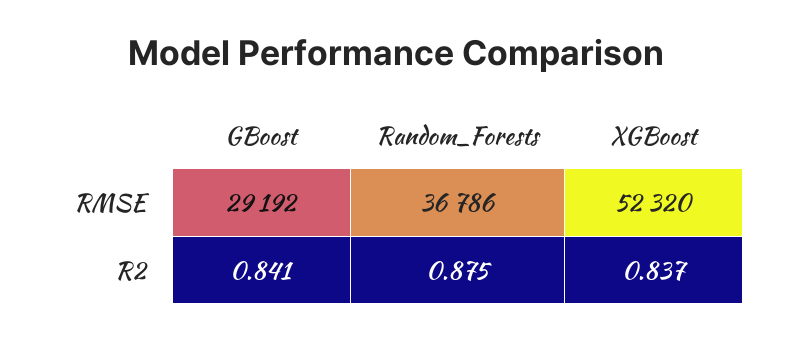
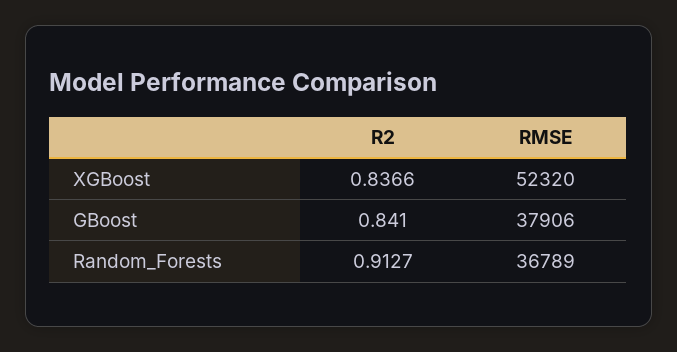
  {
    "GBoost": {
-     "RMSE": 29192,
+     "RMSE": 37906,
      "R2": 0.841
    },
    "Random_Forests": {
-     "RMSE": 36786,
+     "RMSE": 36789,
-     "R2": 0.875
+     "R2": 0.9127
    },
    "XGBoost": {
      "RMSE": 52320,
      "R2": 0.8366
    }
  }

